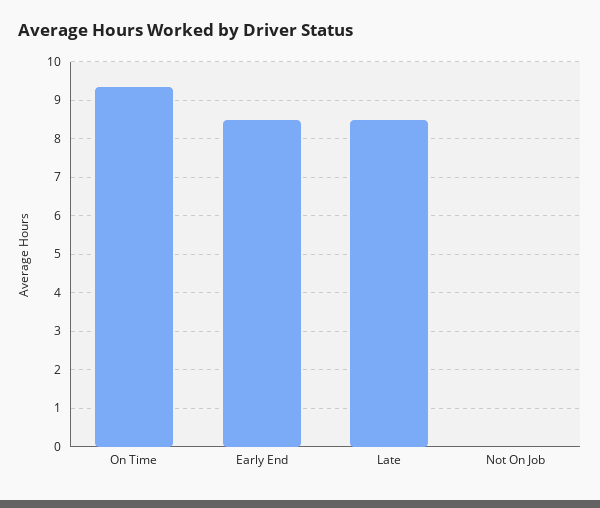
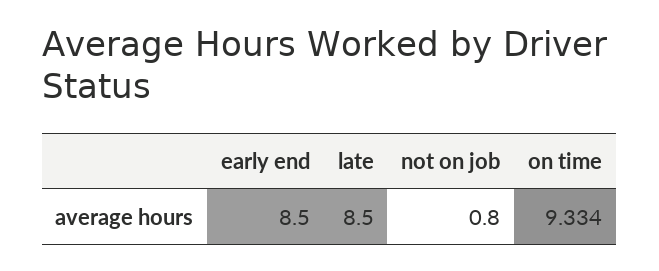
  {
    "On Time": 9.334,
    "Early End": 8.5,
    "Late": 8.5,
-   "Not On Job": 0
+   "Not On Job": 0.8
  }

